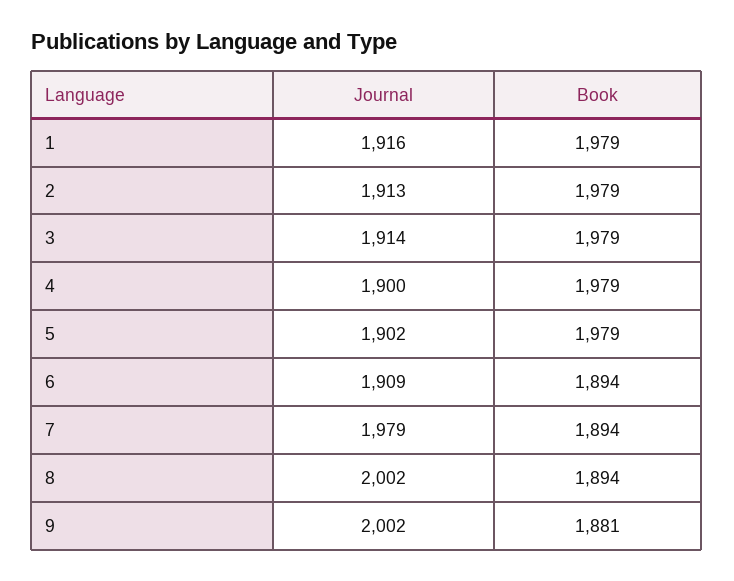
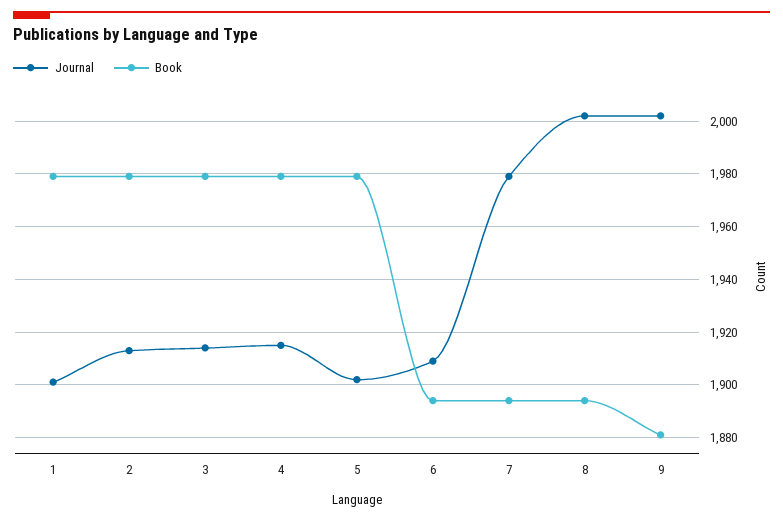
  {
    "Journal": {
-     "1": 1916,
+     "1": 1900,
      "2": 1913,
      "3": 1914,
-     "4": 1900,
+     "4": 1915,
      "5": 1902,
      "6": 1909,
      "7": 1979,
      "8": 2002,
      "9": 2002
    },
    "Book": {
      "1": 1979,
      "2": 1979,
      "3": 1979,
      "4": 1979,
      "5": 1979,
      "6": 1894,
      "7": 1894,
      "8": 1894,
      "9": 1881
    }
  }

